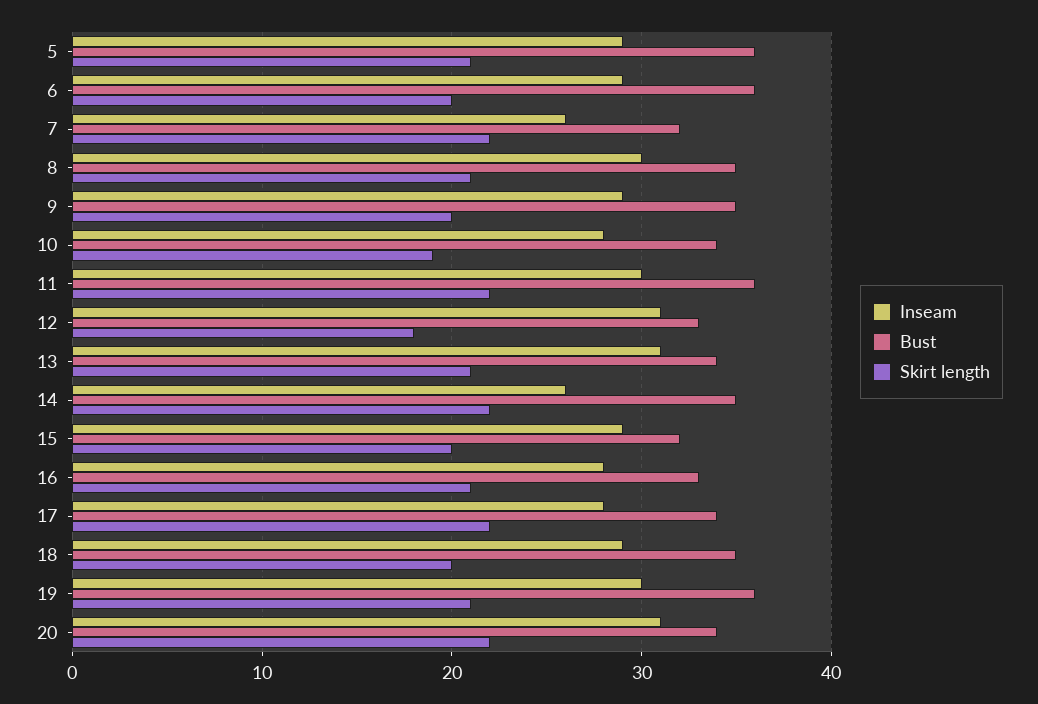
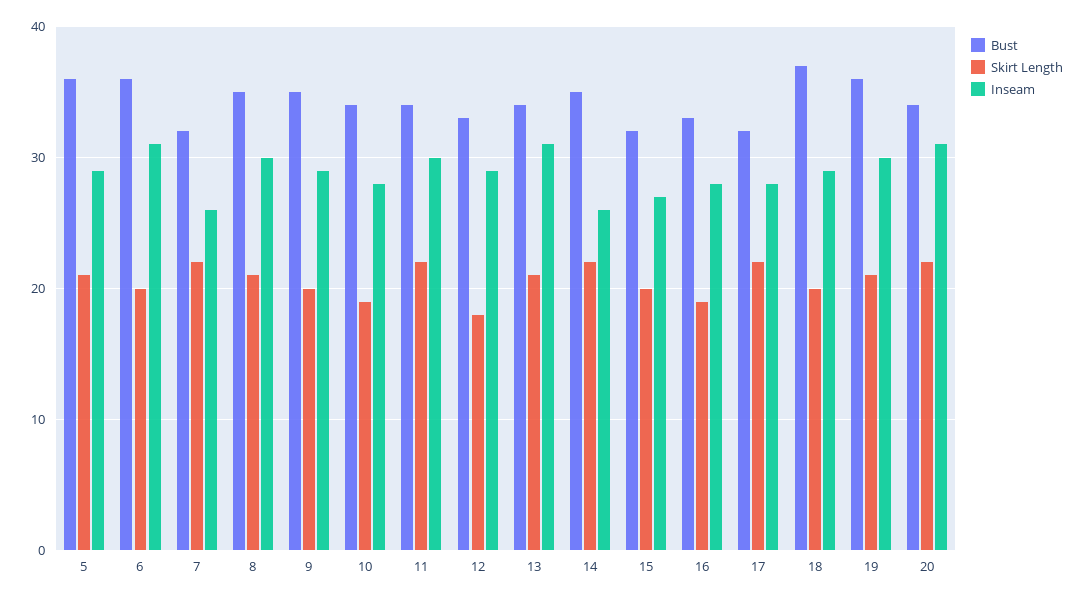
  {
    "Inseam": {
      "5": 29,
-     "6": 29,
+     "6": 31,
      "7": 26,
      "8": 30,
      "9": 29,
      "10": 28,
      "11": 30,
-     "12": 31,
+     "12": 29,
      "13": 31,
      "14": 26,
-     "15": 29,
+     "15": 27,
      "16": 28,
      "17": 28,
      "18": 29,
      "19": 30,
      "20": 31
    },
    "Bust": {
      "5": 36,
      "6": 36,
      "7": 32,
      "8": 35,
      "9": 35,
      "10": 34,
-     "11": 36,
+     "11": 34,
      "12": 33,
      "13": 34,
      "14": 35,
      "15": 32,
      "16": 33,
-     "17": 34,
+     "17": 32,
-     "18": 35,
+     "18": 37,
      "19": 36,
      "20": 34
    },
    "Skirt length": {
      "5": 21,
      "6": 20,
      "7": 22,
      "8": 21,
      "9": 20,
      "10": 19,
      "11": 22,
      "12": 18,
      "13": 21,
      "14": 22,
      "15": 20,
-     "16": 21,
+     "16": 19,
      "17": 22,
      "18": 20,
      "19": 21,
      "20": 22
    }
  }

